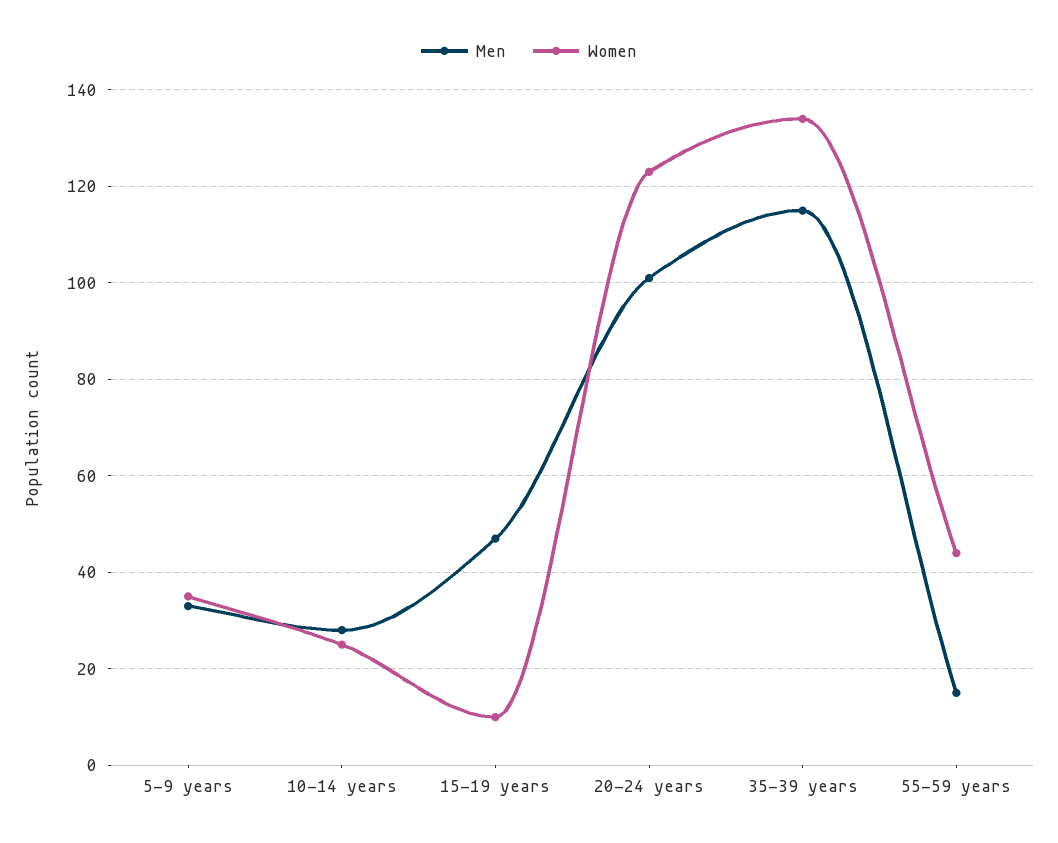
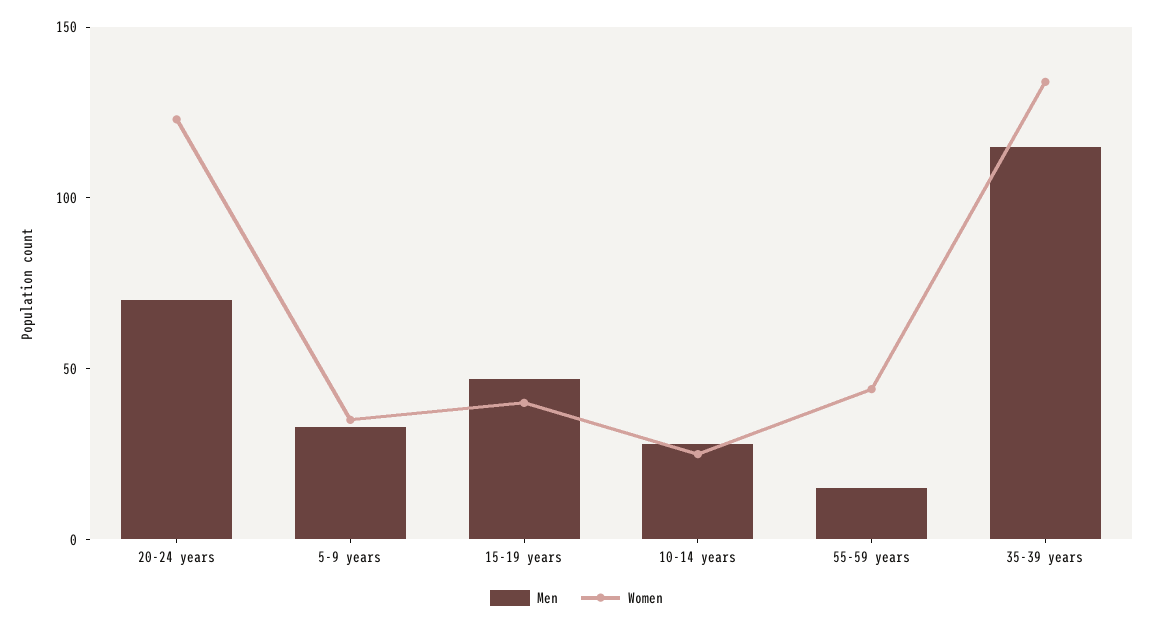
  {
    "Men": {
      "5-9 years": 35,
      "10-14 years": 30,
      "15-19 years": 45,
-     "20-24 years": 100,
+     "20-24 years": 70,
      "35-39 years": 115,
      "55-59 years": 15
    },
    "Women": {
      "5-9 years": 35,
      "10-14 years": 25,
-     "15-19 years": 10,
+     "15-19 years": 40,
      "20-24 years": 125,
      "35-39 years": 135,
      "55-59 years": 45
    }
  }

